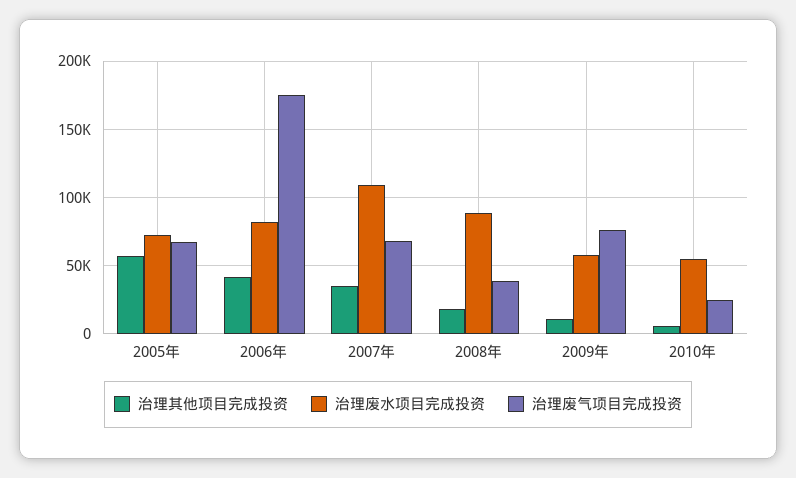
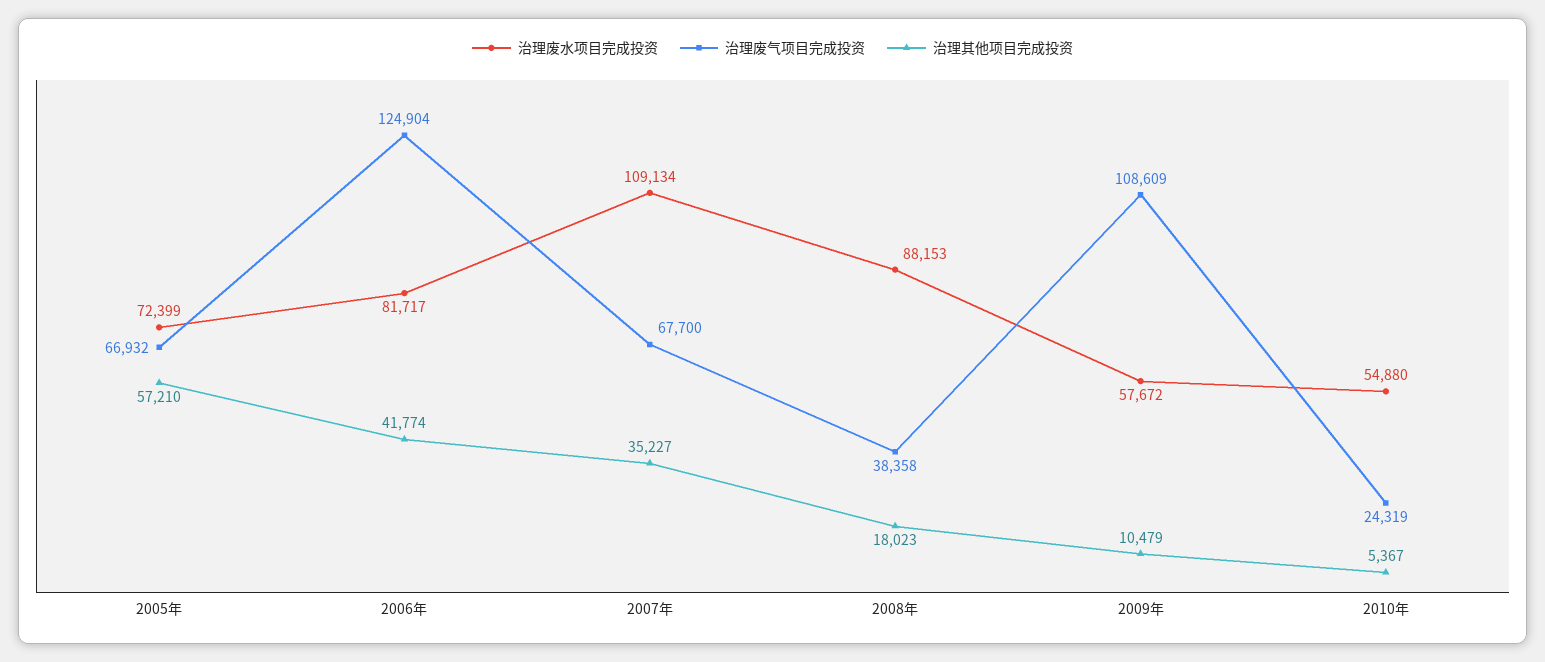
  {
    "治理其他项目完成投资": {
      "2005年": 57210,
      "2006年": 41774,
      "2007年": 35227,
      "2008年": 18023,
      "2009年": 10479,
      "2010年": 5367
    },
    "治理废水项目完成投资": {
      "2005年": 72399,
      "2006年": 81717,
      "2007年": 109134,
      "2008年": 88153,
      "2009年": 57672,
      "2010年": 54880
    },
    "治理废气项目完成投资": {
      "2005年": 66932,
-     "2006年": 175000,
+     "2006年": 124904,
      "2007年": 67700,
      "2008年": 38358,
-     "2009年": 75000,
+     "2009年": 108609,
      "2010年": 24319
    }
  }

